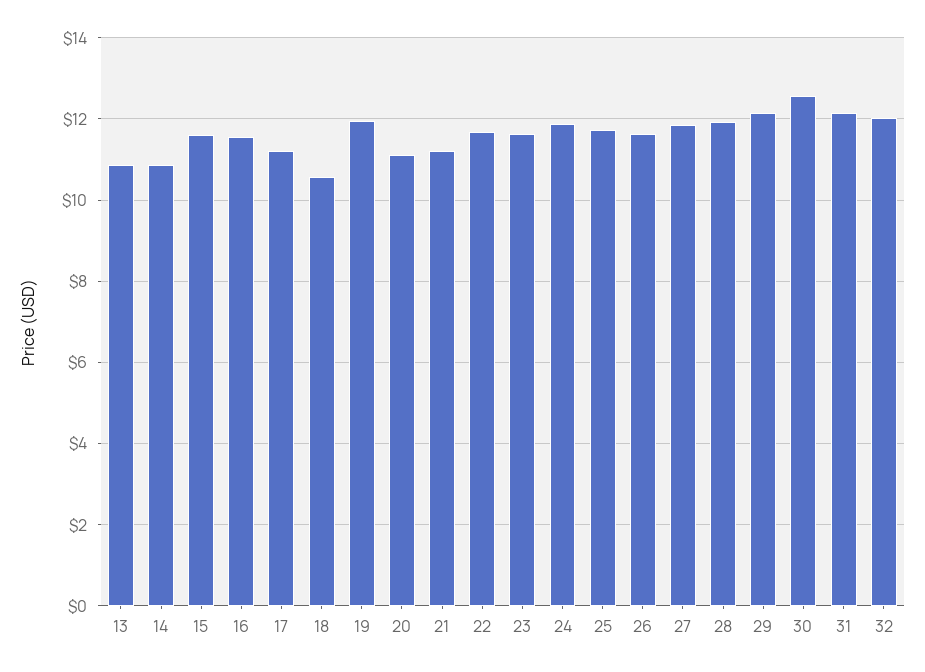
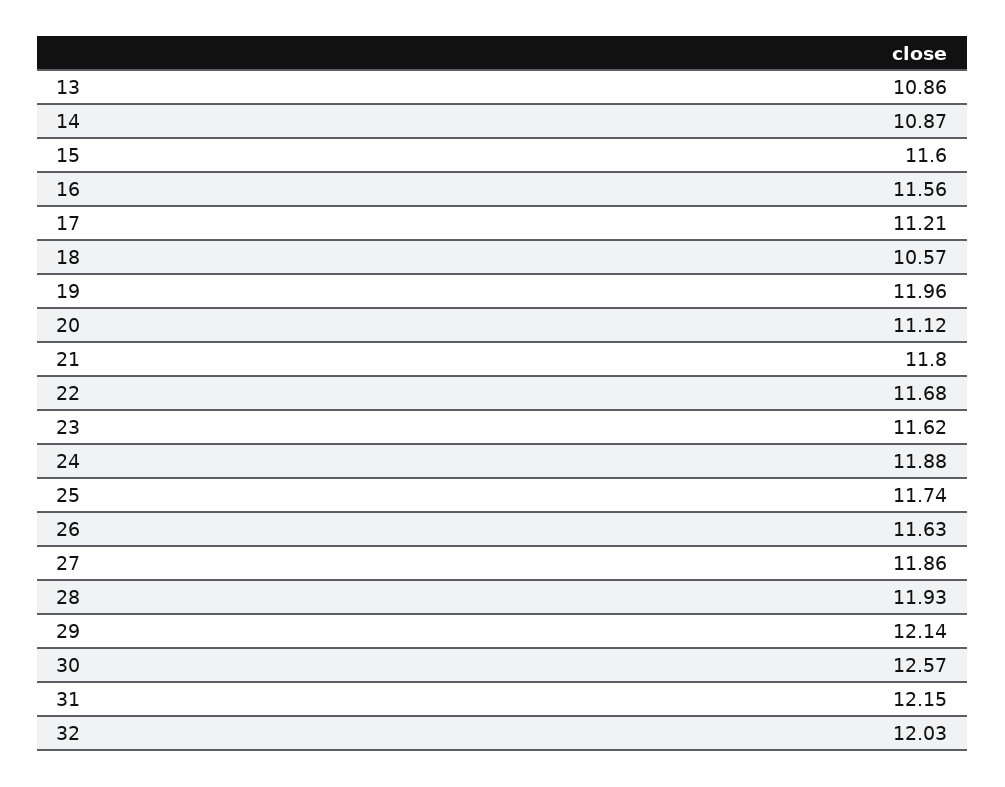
  {
    "13": 10.86,
    "14": 10.87,
    "15": 11.6,
    "16": 11.56,
    "17": 11.21,
    "18": 10.57,
    "19": 11.96,
    "20": 11.12,
-   "21": 11.2,
+   "21": 11.8,
    "22": 11.68,
    "23": 11.62,
    "24": 11.88,
    "25": 11.74,
    "26": 11.63,
    "27": 11.86,
    "28": 11.93,
    "29": 12.14,
    "30": 12.57,
    "31": 12.15,
    "32": 12.03
  }

